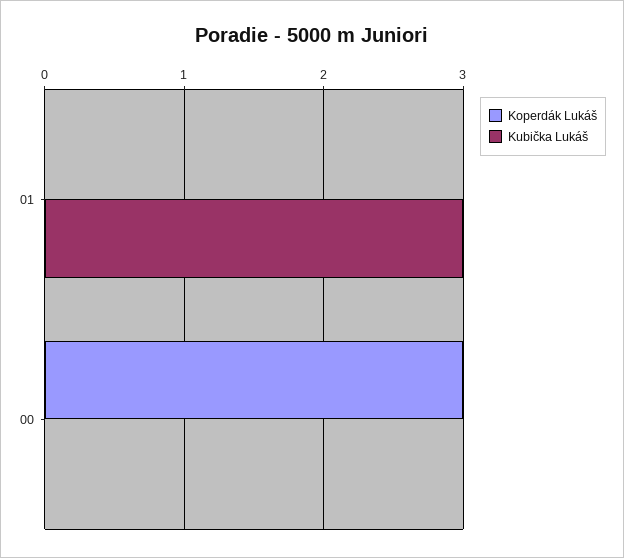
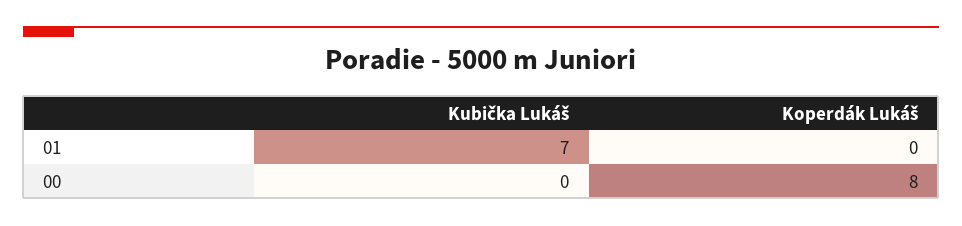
  {
    "Koperdák Lukáš": {
      "01": 0,
-     "00": 3
+     "00": 8
    },
    "Kubička Lukáš": {
-     "01": 3,
+     "01": 7,
      "00": 0
    }
  }

